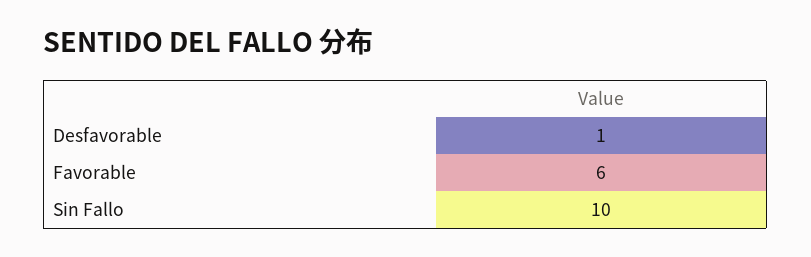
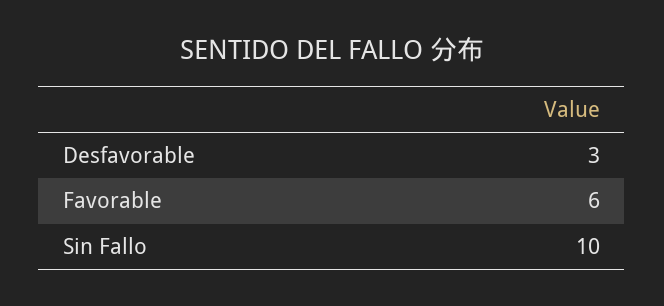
  {
-   "Desfavorable": 1,
+   "Desfavorable": 3,
    "Favorable": 6,
    "Sin Fallo": 10
  }

